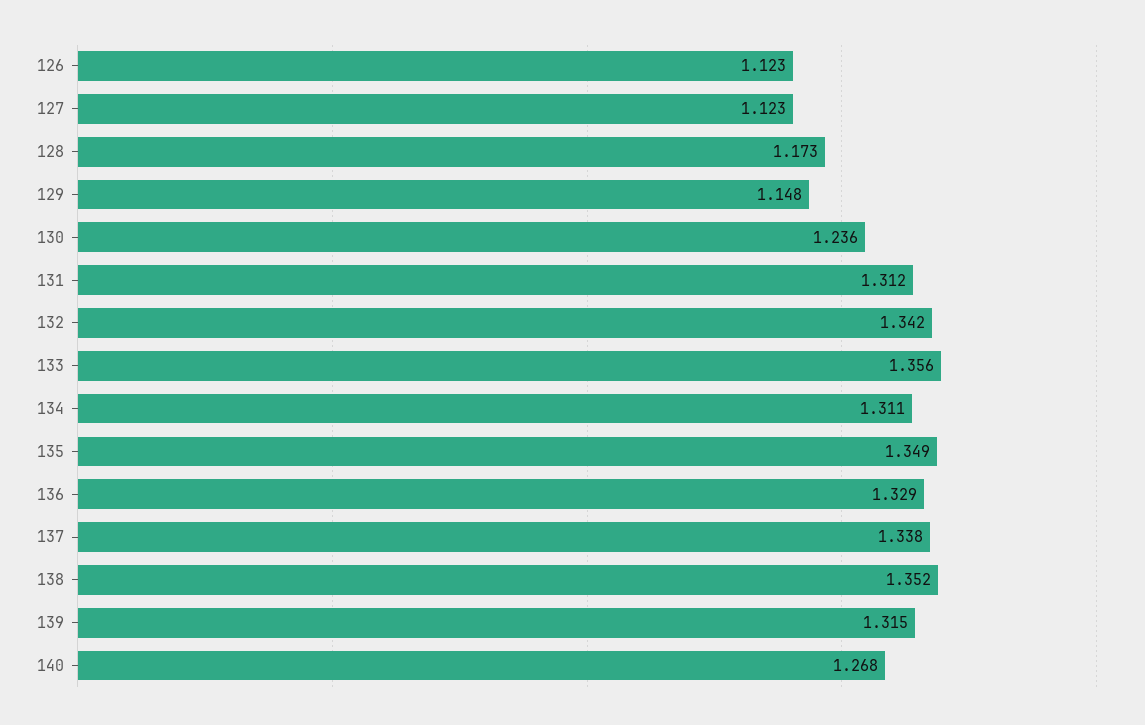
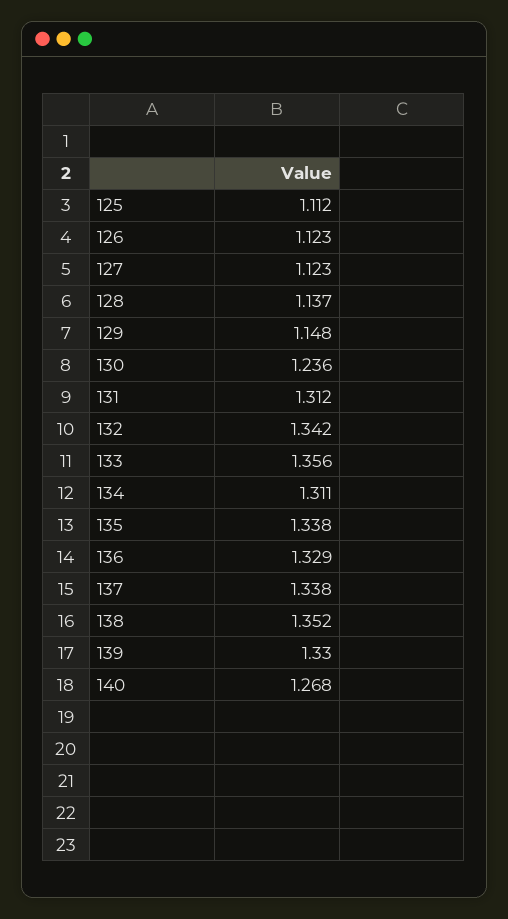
  {
    "126": 1.123,
    "127": 1.123,
-   "128": 1.173,
+   "128": 1.137,
    "129": 1.148,
    "130": 1.236,
    "131": 1.312,
    "132": 1.342,
    "133": 1.356,
    "134": 1.311,
-   "135": 1.349,
+   "135": 1.338,
    "136": 1.329,
    "137": 1.338,
    "138": 1.352,
-   "139": 1.315,
+   "139": 1.33,
-   "140": 1.268
+   "140": 1.268,
+   "125": 1.112
  }

